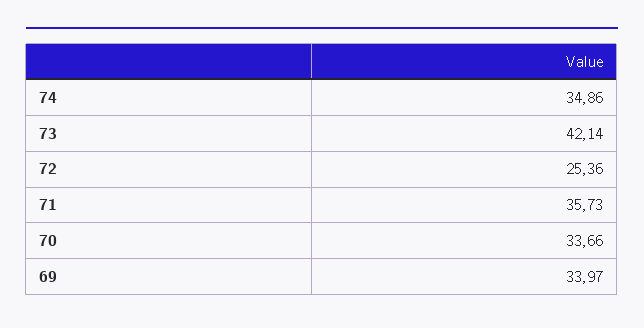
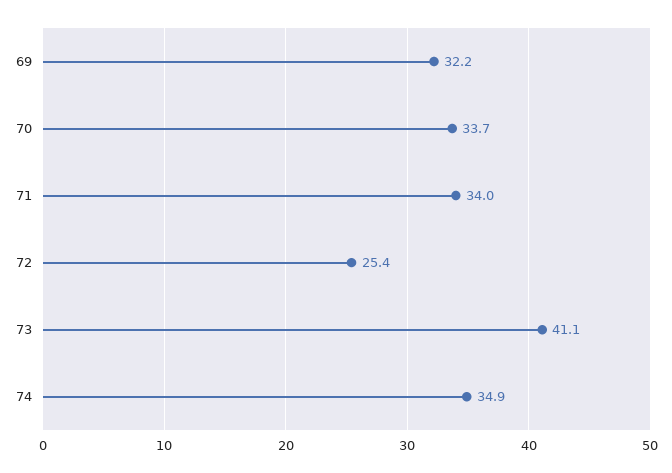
  {
    "74": 34.86,
-   "73": 42.14,
+   "73": 41.1,
    "72": 25.36,
-   "71": 35.73,
+   "71": 34,
    "70": 33.66,
-   "69": 33.97
+   "69": 32.2
  }

